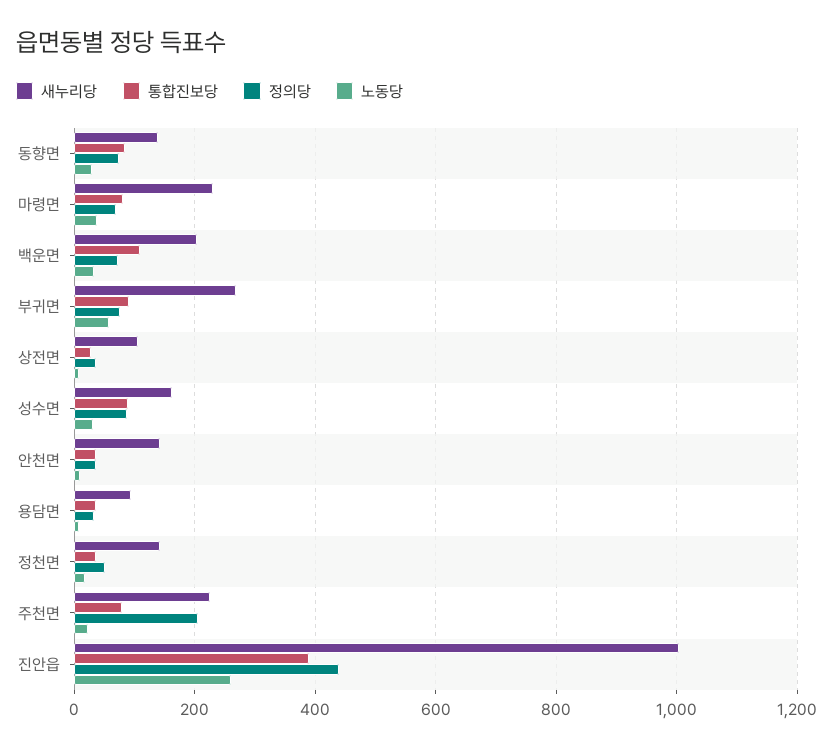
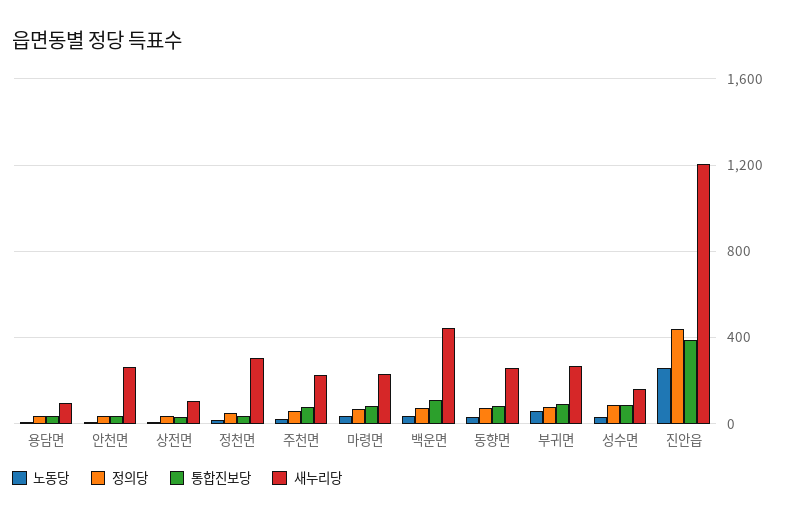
  {
    "새누리당": {
-     "동향면": 140,
+     "동향면": 250,
      "마령면": 240,
-     "백운면": 200,
+     "백운면": 450,
      "부귀면": 260,
      "상전면": 100,
      "성수면": 160,
-     "안천면": 140,
+     "안천면": 250,
      "용담면": 100,
-     "정천면": 140,
+     "정천면": 300,
      "주천면": 220,
-     "진안읍": 1000
+     "진안읍": 1200
    },
    "통합진보당": {
      "동향면": 80,
      "마령면": 80,
      "백운면": 100,
      "부귀면": 100,
      "상전면": 20,
      "성수면": 80,
      "안천면": 40,
      "용담면": 40,
      "정천면": 40,
      "주천면": 80,
      "진안읍": 400
    },
    "정의당": {
      "동향면": 80,
      "마령면": 60,
      "백운면": 80,
      "부귀면": 80,
      "상전면": 40,
      "성수면": 80,
      "안천면": 40,
      "용담면": 40,
      "정천면": 60,
-     "주천면": 200,
+     "주천면": 50,
      "진안읍": 440
    },
    "노동당": {
      "동향면": 40,
      "마령면": 40,
      "백운면": 40,
      "부귀면": 60,
      "상전면": 0,
      "성수면": 40,
      "안천면": 20,
      "용담면": 0,
      "정천면": 20,
      "주천면": 20,
      "진안읍": 260
    }
  }

